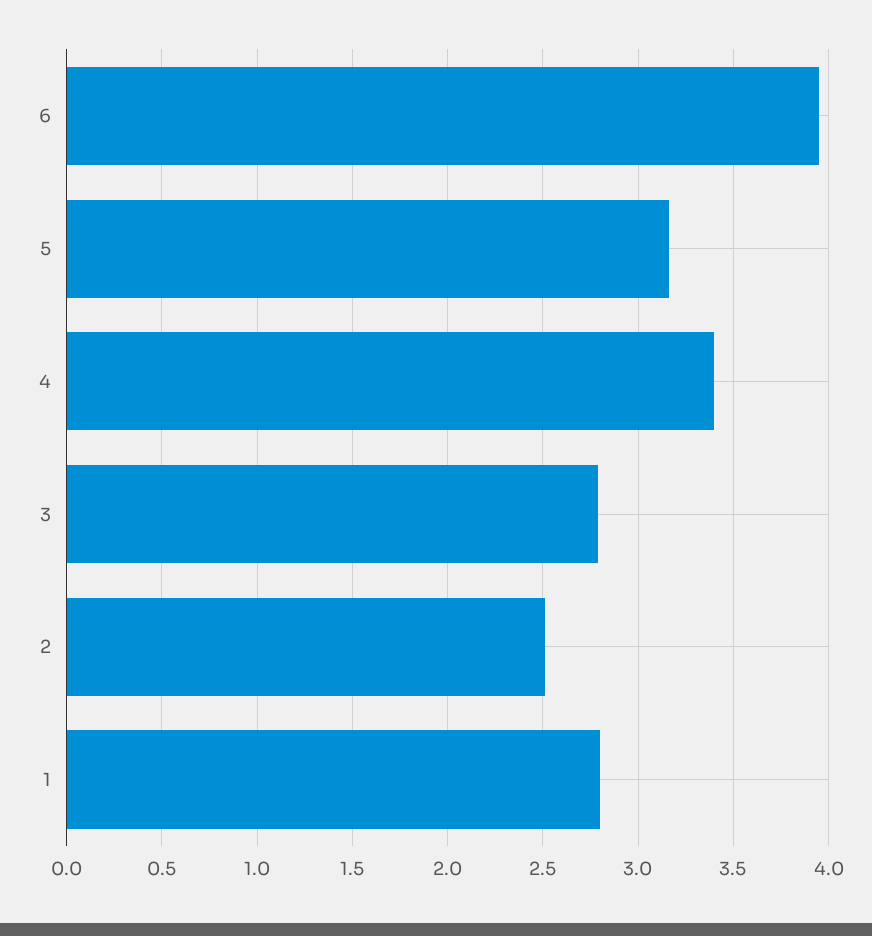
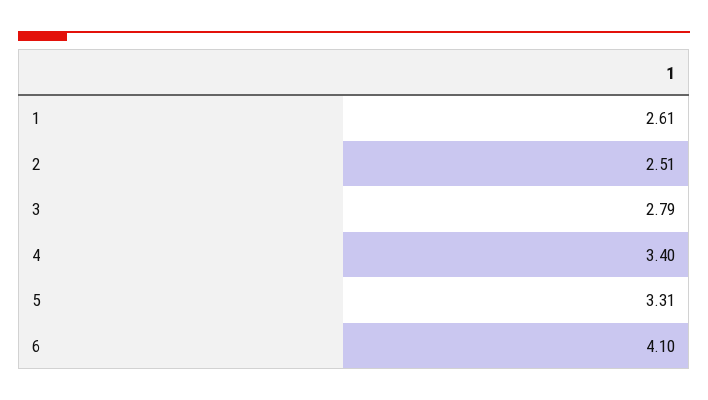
  {
-   "6": 3.95,
+   "6": 4.1,
-   "5": 3.15,
+   "5": 3.31,
    "4": 3.4,
    "3": 2.79,
    "2": 2.51,
-   "1": 2.8
+   "1": 2.61
  }

